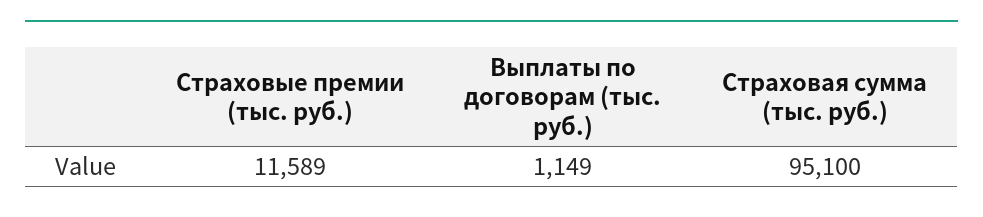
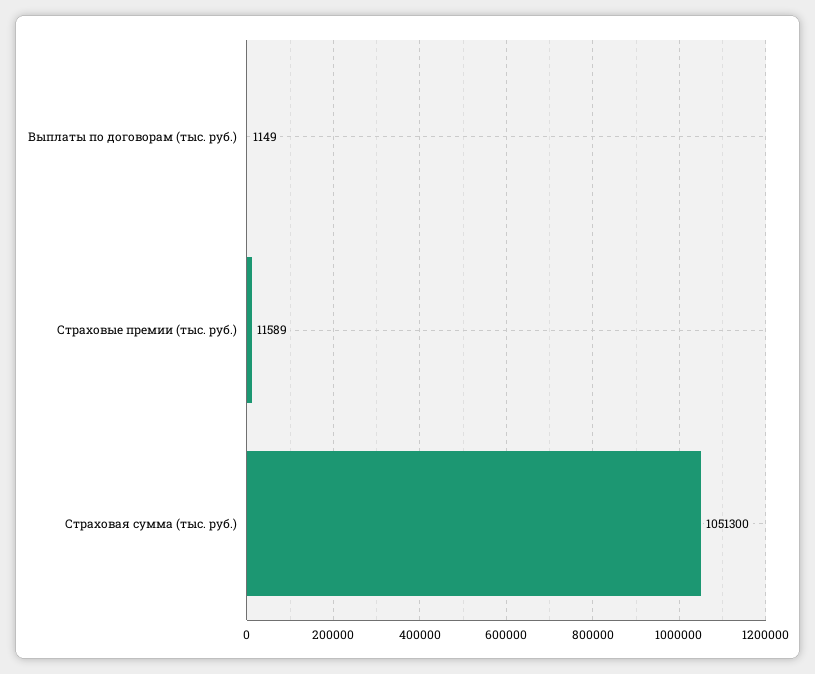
  {
    "Страховые премии (тыс. руб.)": 11589,
    "Выплаты по договорам (тыс. руб.)": 1149,
-   "Страховая сумма (тыс. руб.)": 95100
+   "Страховая сумма (тыс. руб.)": 1051300
  }

